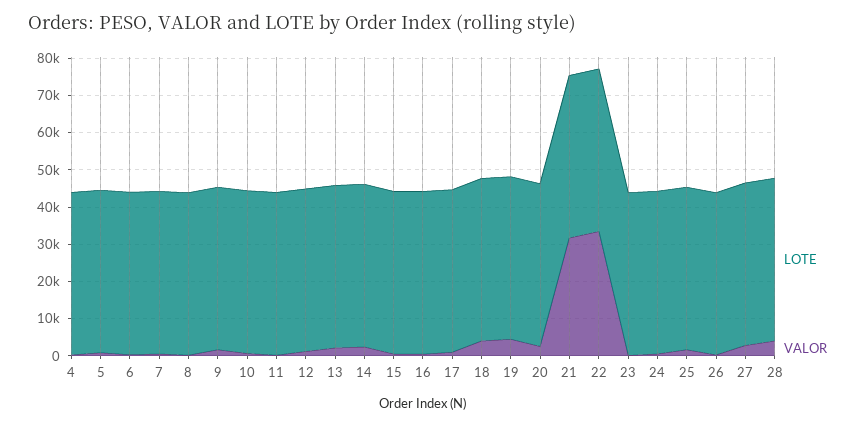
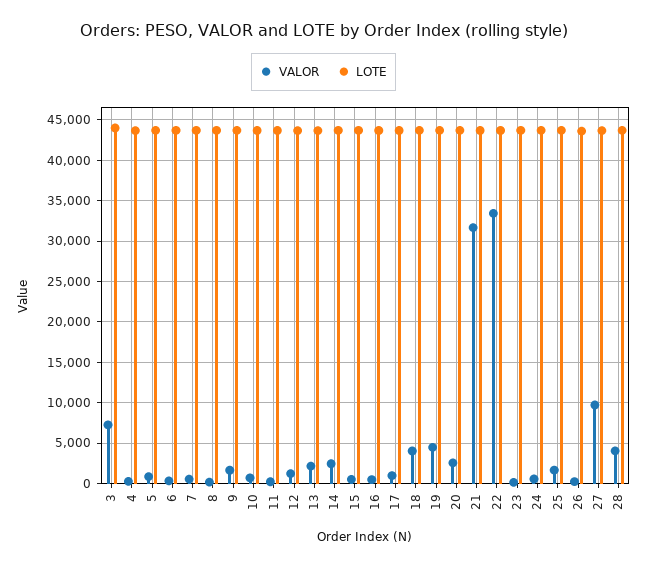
  {
    "LOTE": {
      "4": 44000,
      "5": 44000,
      "6": 44000,
      "7": 44000,
      "8": 44000,
      "9": 44000,
      "10": 44000,
      "11": 44000,
      "12": 44000,
      "13": 44000,
      "14": 44000,
      "15": 44000,
      "16": 44000,
      "17": 44000,
      "18": 44000,
      "19": 44000,
      "20": 44000,
      "21": 44000,
      "22": 44000,
      "23": 44000,
      "24": 44000,
      "25": 44000,
      "26": 44000,
      "27": 44000,
-     "28": 44000
+     "28": 44000,
+     "3": 44000
    },
    "VALOR": {
      "4": 0,
      "5": 1000,
      "6": 0,
      "7": 1000,
      "8": 0,
      "9": 2000,
      "10": 1000,
      "11": 0,
      "12": 1000,
      "13": 2000,
      "14": 2000,
      "15": 1000,
      "16": 0,
      "17": 1000,
      "18": 4000,
      "19": 4000,
      "20": 3000,
      "21": 32000,
      "22": 33000,
      "23": 0,
      "24": 1000,
      "25": 2000,
      "26": 0,
-     "27": 2500,
+     "27": 10000,
-     "28": 4000
+     "28": 4000,
+     "3": 7000
    }
  }

